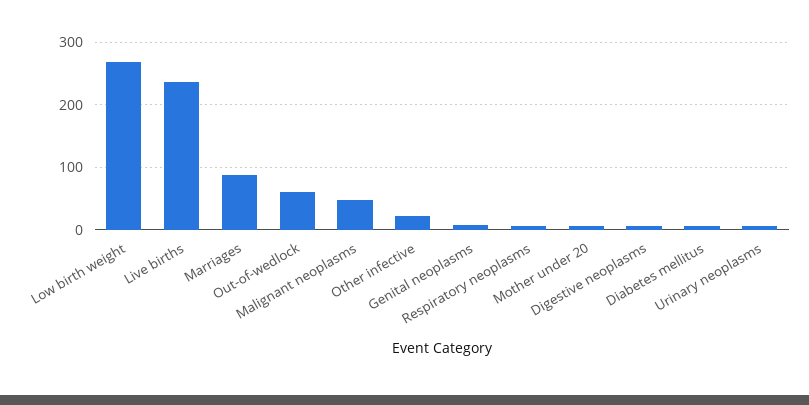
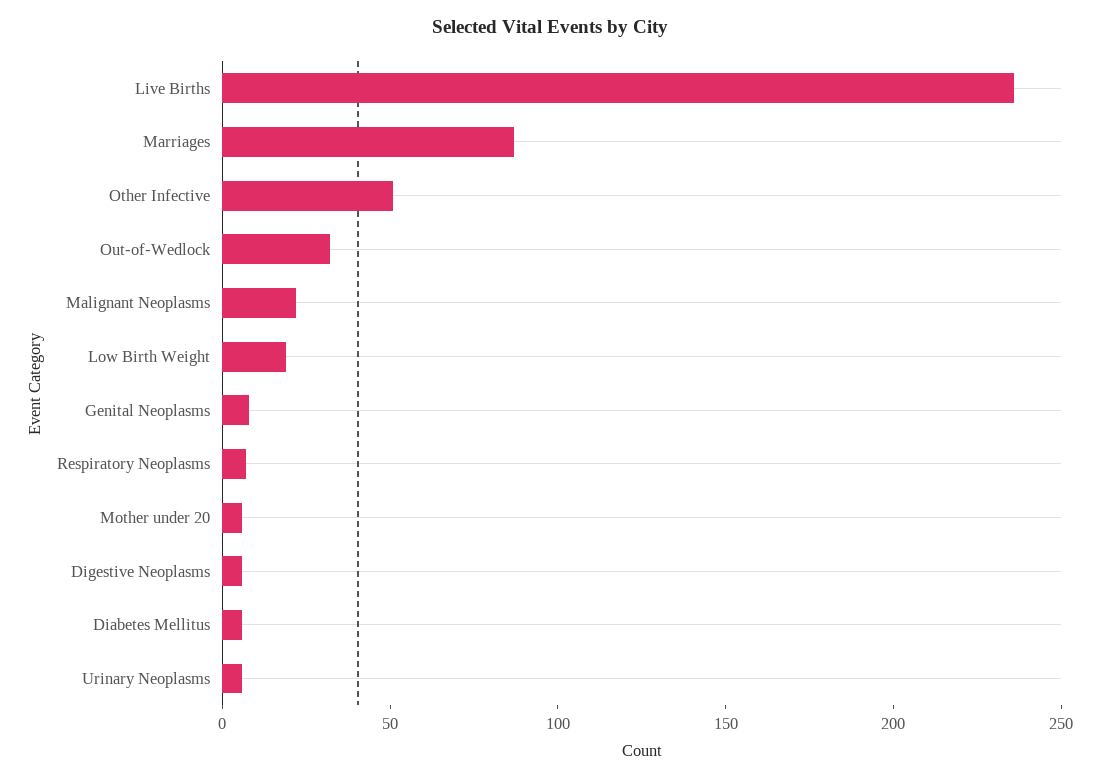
  {
-   "Low birth weight": 270,
+   "Low birth weight": 20,
    "Live births": 240,
    "Marriages": 90,
-   "Out-of-wedlock": 60,
+   "Out-of-wedlock": 30,
-   "Malignant neoplasms": 50,
+   "Malignant neoplasms": 20,
-   "Other infective": 20,
+   "Other infective": 50,
    "Genital neoplasms": 10,
    "Respiratory neoplasms": 10,
    "Mother under 20": 10,
    "Digestive neoplasms": 10,
    "Diabetes mellitus": 10,
    "Urinary neoplasms": 10
  }

